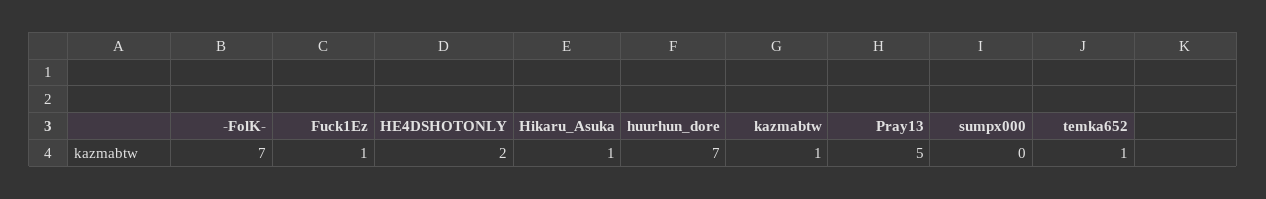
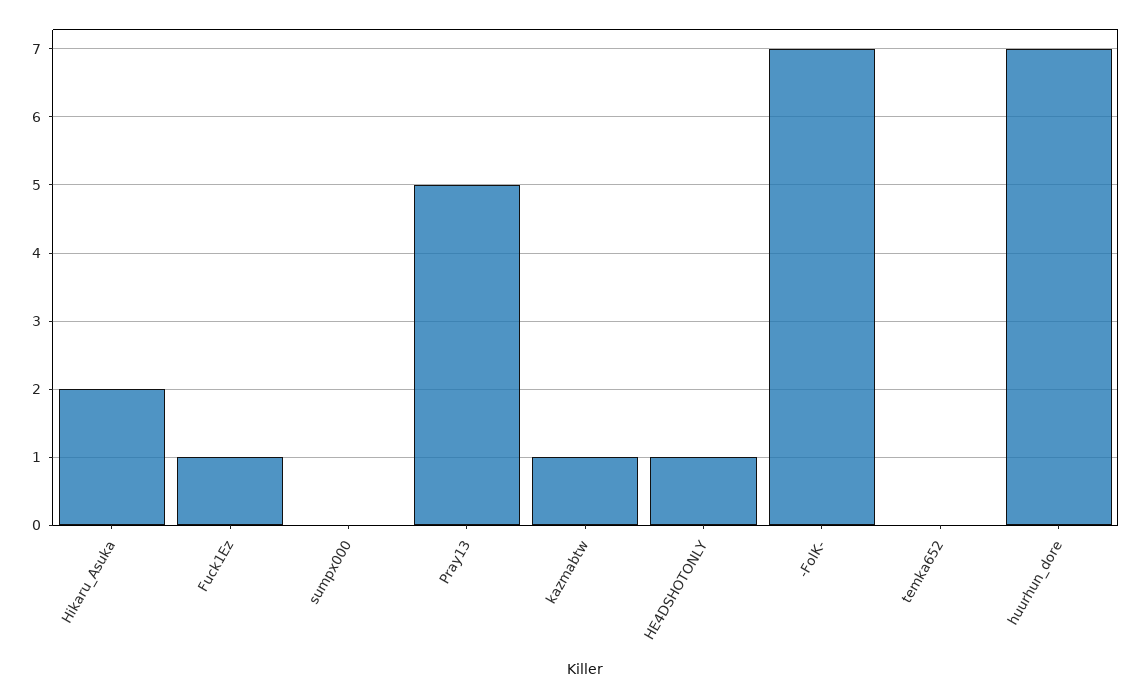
  {
    "-FolK-": 7,
    "Fuck1Ez": 1,
-   "HE4DSHOTONLY": 2,
+   "HE4DSHOTONLY": 1,
-   "Hikaru_Asuka": 1,
+   "Hikaru_Asuka": 2,
    "huurhun_dore": 7,
    "kazmabtw": 1,
    "Pray13": 5,
    "sumpx000": 0,
-   "temka652": 1
+   "temka652": 0
  }

